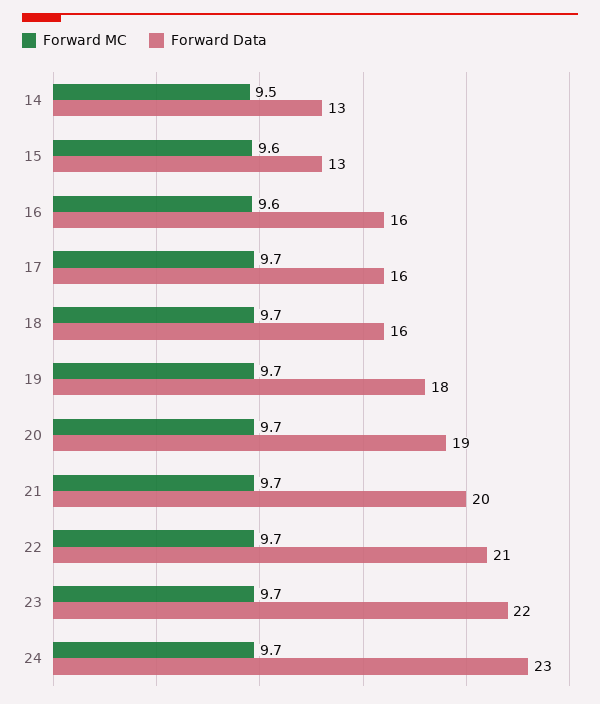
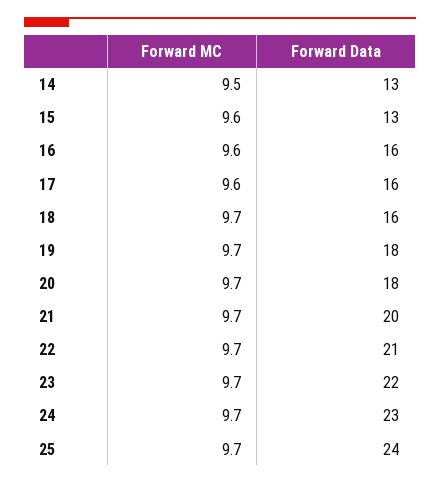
  {
    "Forward MC": {
      "14": 9.5,
      "15": 9.6,
      "16": 9.6,
-     "17": 9.7,
+     "17": 9.6,
      "18": 9.7,
      "19": 9.7,
      "20": 9.7,
      "21": 9.7,
      "22": 9.7,
      "23": 9.7,
-     "24": 9.7
+     "24": 9.7,
+     "25": 9.7
    },
    "Forward Data": {
      "14": 13,
      "15": 13,
      "16": 16,
      "17": 16,
      "18": 16,
      "19": 18,
-     "20": 19,
+     "20": 18,
      "21": 20,
      "22": 21,
      "23": 22,
-     "24": 23
+     "24": 23,
+     "25": 24
    }
  }

